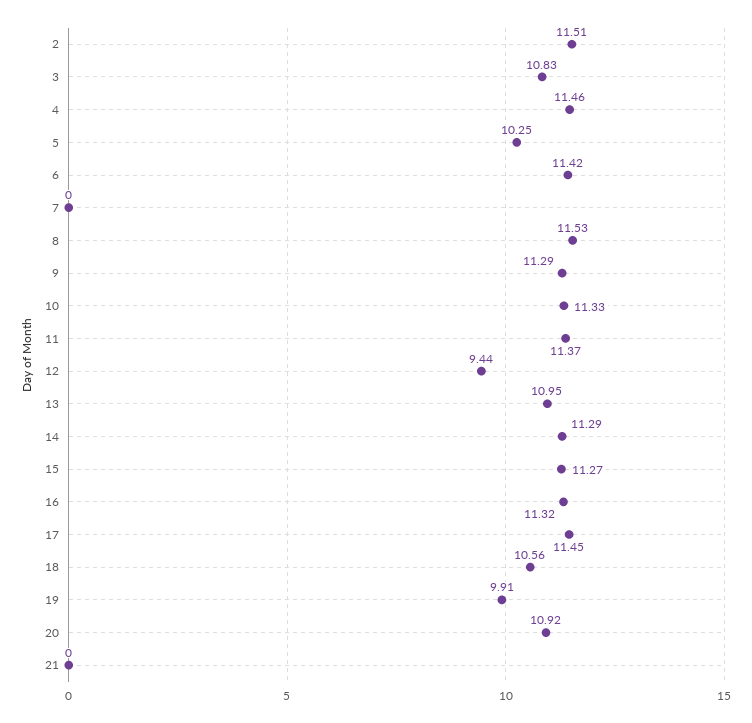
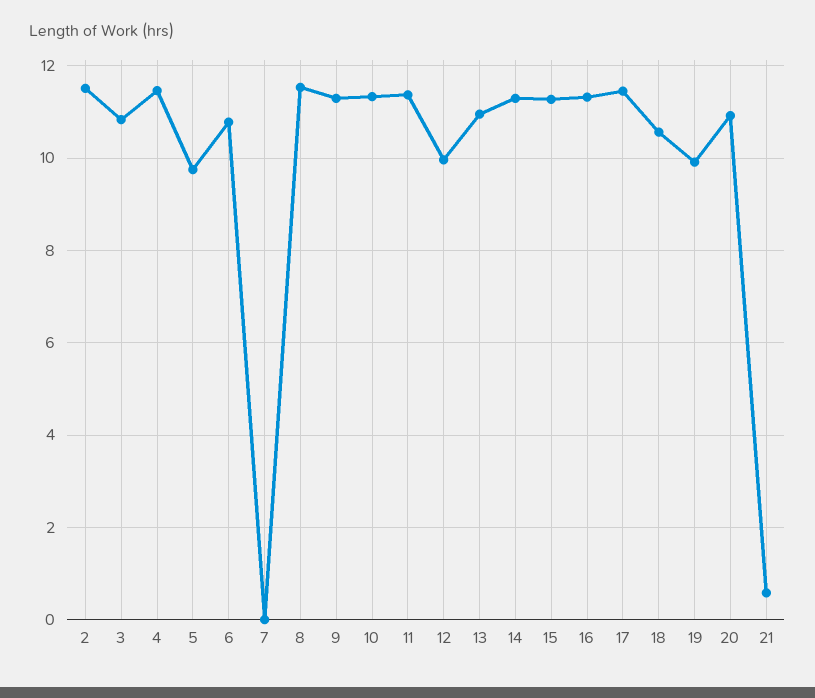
  {
    "2": 11.51,
    "3": 10.83,
    "4": 11.46,
-   "5": 10.25,
+   "5": 9.8,
-   "6": 11.42,
+   "6": 10.8,
    "7": 0,
    "8": 11.53,
    "9": 11.29,
    "10": 11.33,
    "11": 11.37,
-   "12": 9.44,
+   "12": 10,
    "13": 10.95,
    "14": 11.29,
    "15": 11.27,
    "16": 11.32,
    "17": 11.45,
    "18": 10.56,
    "19": 9.91,
    "20": 10.92,
-   "21": 0
+   "21": 0.6
  }

